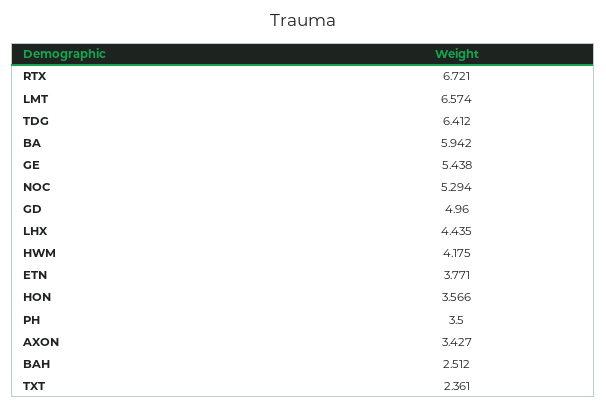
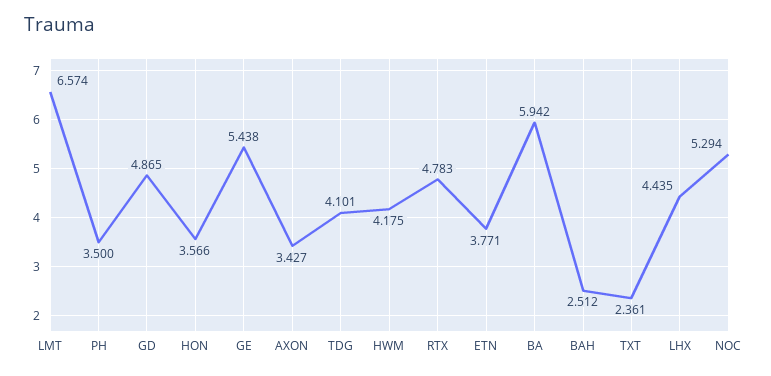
  {
-   "RTX": 6.721,
+   "RTX": 4.783,
    "LMT": 6.574,
-   "TDG": 6.412,
+   "TDG": 4.101,
    "BA": 5.942,
    "GE": 5.438,
    "NOC": 5.294,
-   "GD": 4.96,
+   "GD": 4.865,
    "LHX": 4.435,
    "HWM": 4.175,
    "ETN": 3.771,
    "HON": 3.566,
    "PH": 3.5,
    "AXON": 3.427,
    "BAH": 2.512,
    "TXT": 2.361
  }

